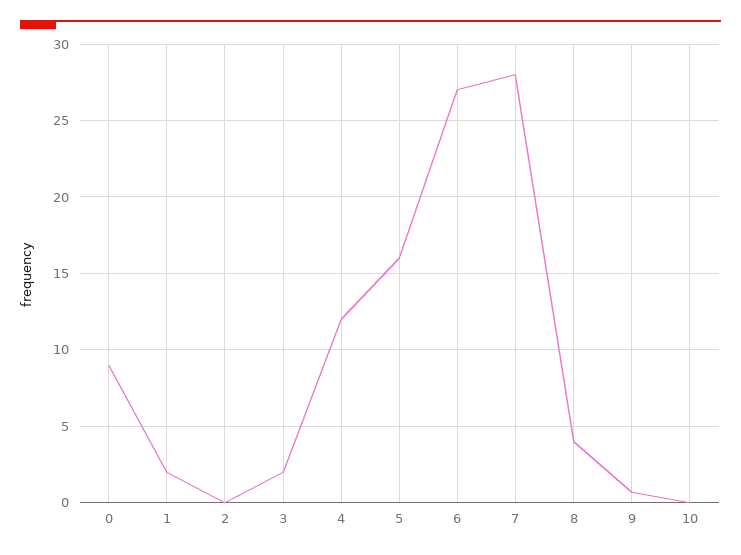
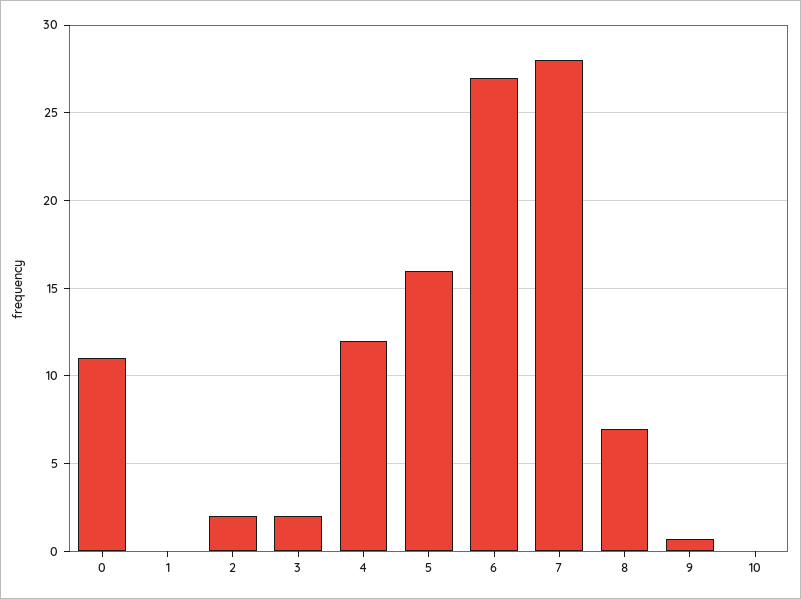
  {
-   "0": 9,
+   "0": 11,
-   "1": 2,
+   "1": 0,
-   "2": 0,
+   "2": 2,
    "3": 2,
    "4": 12,
    "5": 16,
    "6": 27,
    "7": 28,
-   "8": 4,
+   "8": 7,
    "9": 0.5,
    "10": 0
  }

